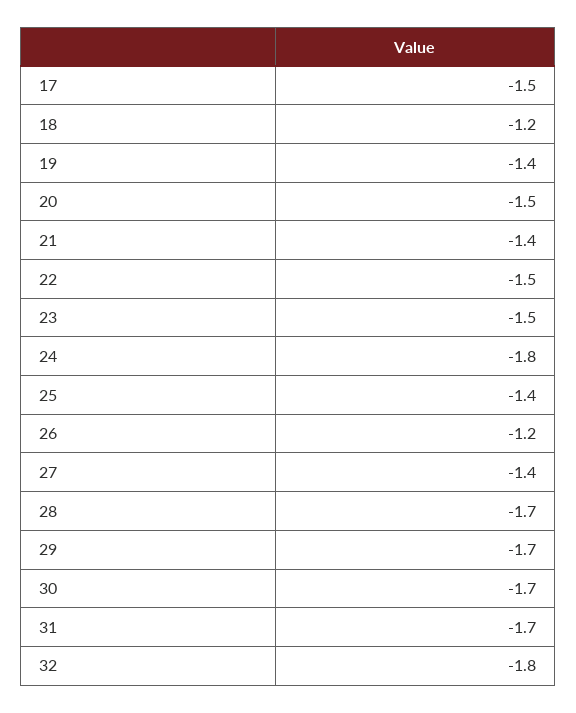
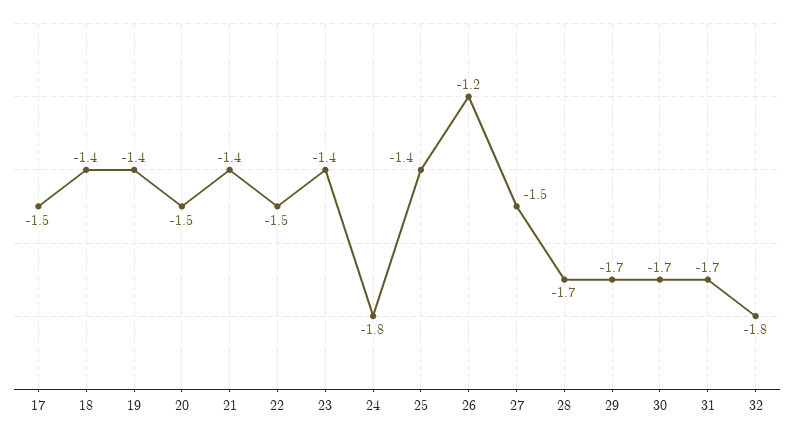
  {
    "17": -1.5,
-   "18": -1.2,
+   "18": -1.4,
    "19": -1.4,
    "20": -1.5,
    "21": -1.4,
    "22": -1.5,
-   "23": -1.5,
+   "23": -1.4,
    "24": -1.8,
    "25": -1.4,
    "26": -1.2,
-   "27": -1.4,
+   "27": -1.5,
    "28": -1.7,
    "29": -1.7,
    "30": -1.7,
    "31": -1.7,
    "32": -1.8
  }

